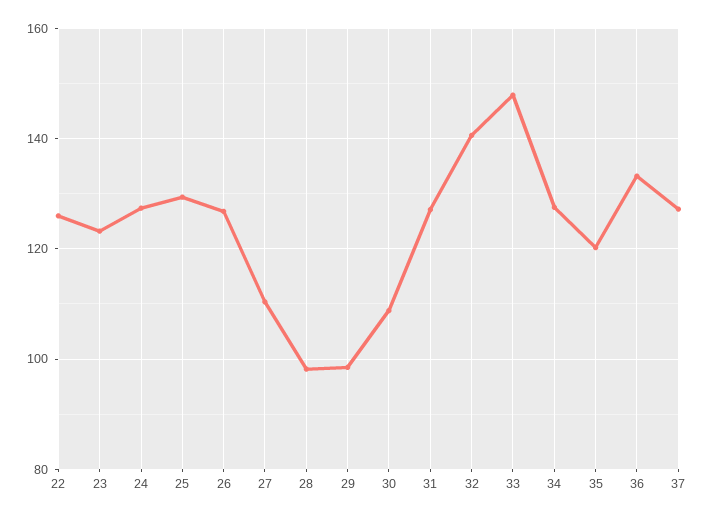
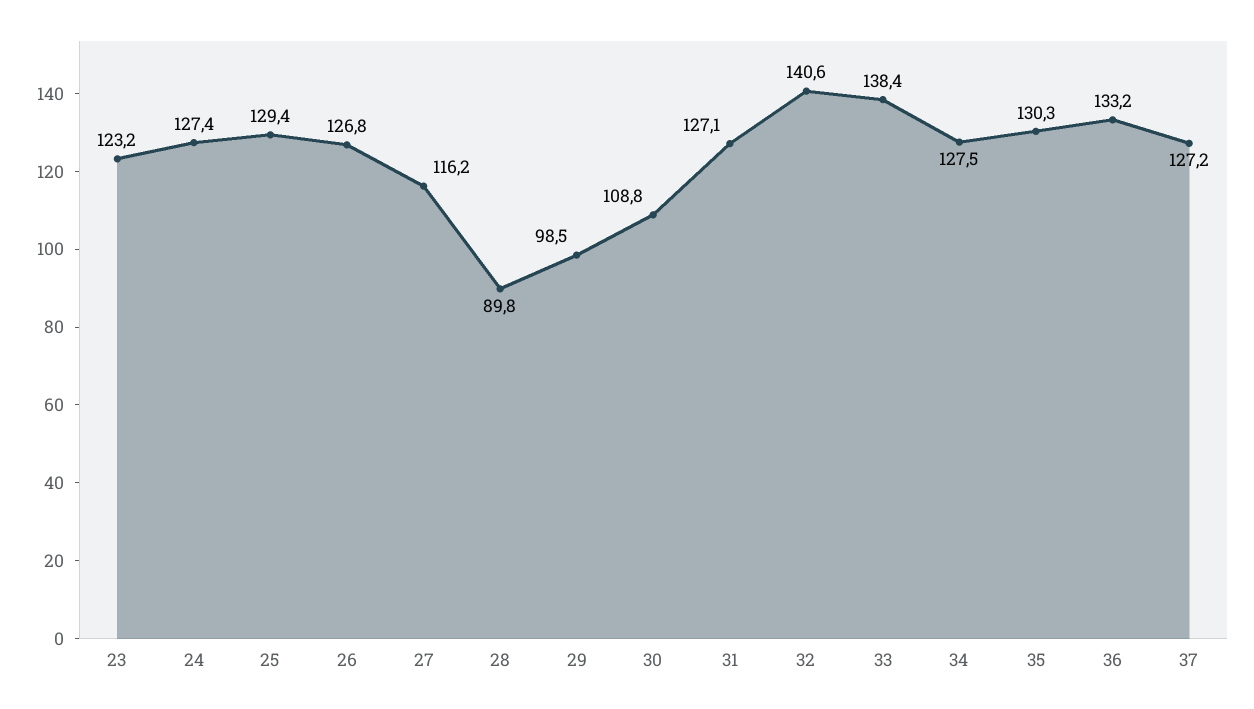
  {
-   "22": 126,
    "23": 123.2,
    "24": 127.4,
    "25": 129.4,
    "26": 126.8,
-   "27": 110,
+   "27": 116.2,
-   "28": 98,
+   "28": 89.8,
    "29": 98.5,
    "30": 108.8,
    "31": 127.1,
    "32": 140.6,
-   "33": 148,
+   "33": 138.4,
    "34": 127.5,
-   "35": 120,
+   "35": 130.3,
    "36": 133.2,
    "37": 127.2
  }

